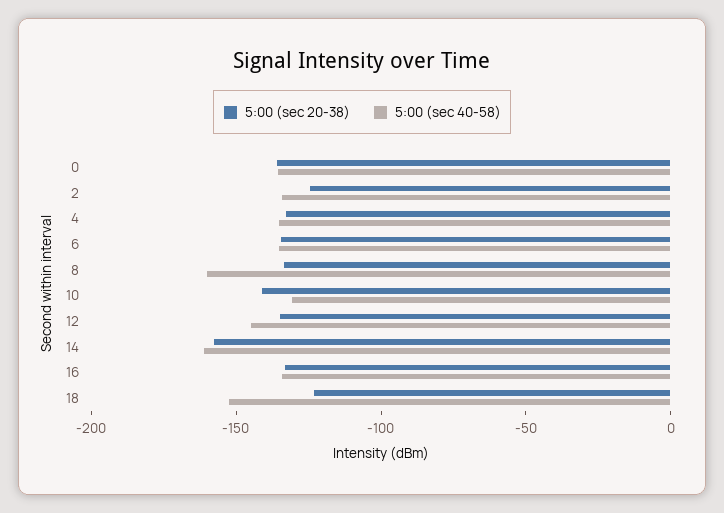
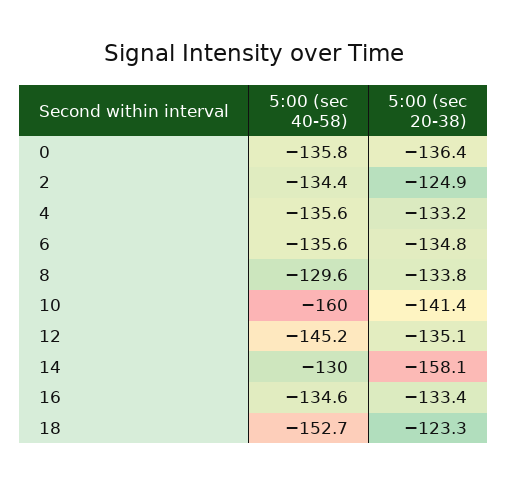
  {
    "5:00 (sec 20-38)": {
      "0": -136.4,
      "2": -124.9,
      "4": -133.2,
      "6": -134.8,
      "8": -133.8,
      "10": -141.4,
      "12": -135.1,
      "14": -158.1,
      "16": -133.4,
      "18": -123.3
    },
    "5:00 (sec 40-58)": {
      "0": -135.8,
      "2": -134.4,
      "4": -135.6,
      "6": -135.6,
-     "8": -160,
+     "8": -129.6,
-     "10": -130,
+     "10": -160,
      "12": -145.2,
-     "14": -160,
+     "14": -130,
      "16": -134.6,
      "18": -152.7
    }
  }

